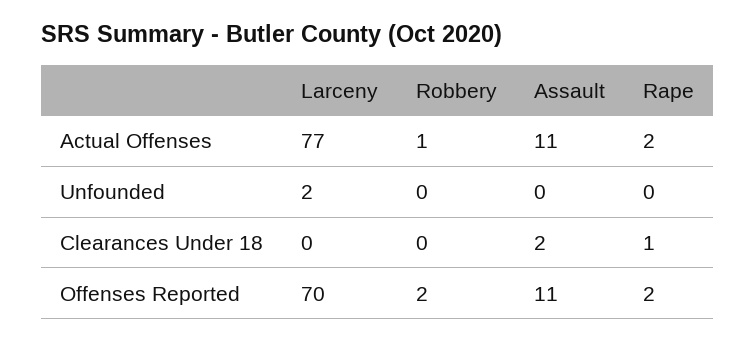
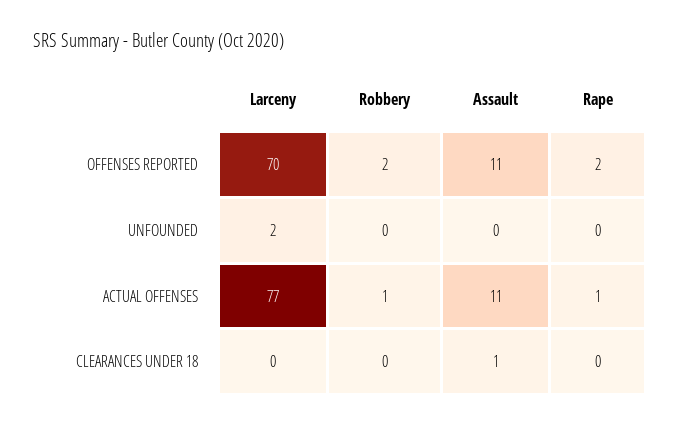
  {
    "Larceny": {
      "Actual Offenses": 77,
      "Unfounded": 2,
      "Clearances Under 18": 0,
      "Offenses Reported": 70
    },
    "Robbery": {
      "Actual Offenses": 1,
      "Unfounded": 0,
      "Clearances Under 18": 0,
      "Offenses Reported": 2
    },
    "Assault": {
      "Actual Offenses": 11,
      "Unfounded": 0,
-     "Clearances Under 18": 2,
+     "Clearances Under 18": 1,
      "Offenses Reported": 11
    },
    "Rape": {
-     "Actual Offenses": 2,
+     "Actual Offenses": 1,
      "Unfounded": 0,
-     "Clearances Under 18": 1,
+     "Clearances Under 18": 0,
      "Offenses Reported": 2
    }
  }

